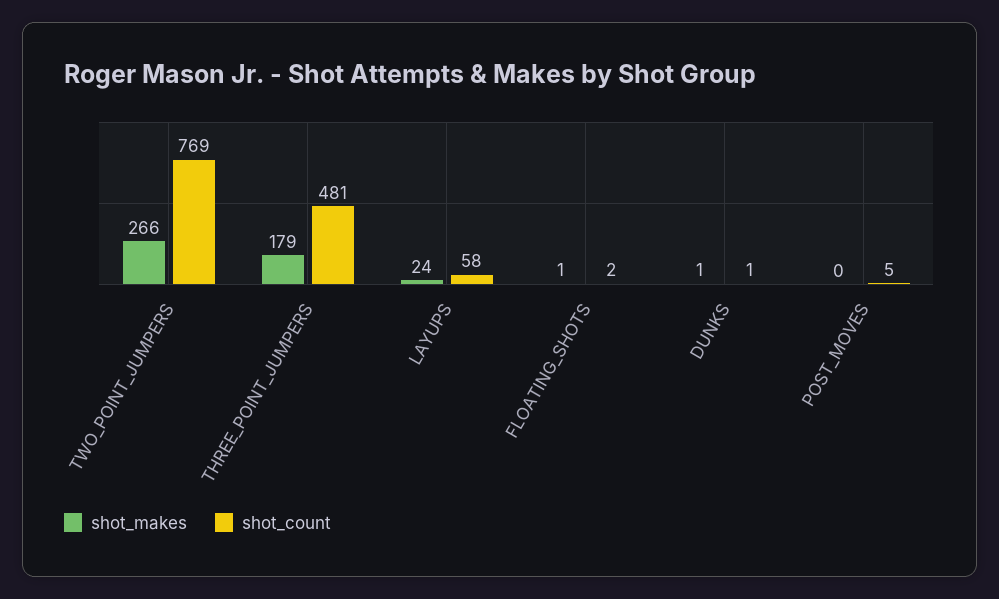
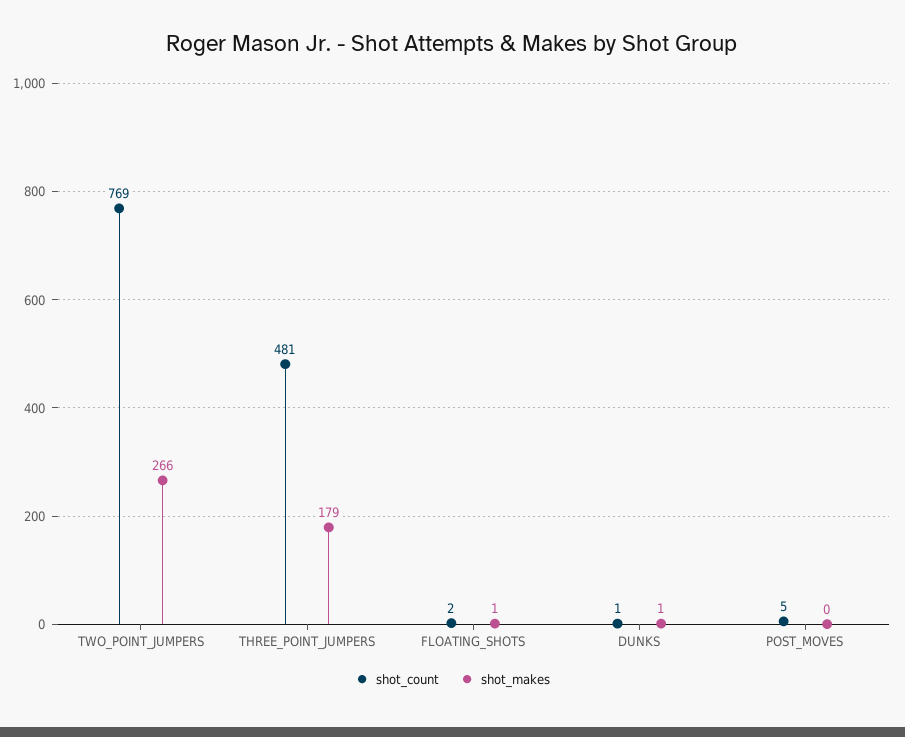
  {
    "shot_makes": {
      "TWO_POINT_JUMPERS": 266,
      "THREE_POINT_JUMPERS": 179,
-     "LAYUPS": 24,
      "FLOATING_SHOTS": 1,
      "DUNKS": 1,
      "POST_MOVES": 0
    },
    "shot_count": {
      "TWO_POINT_JUMPERS": 769,
      "THREE_POINT_JUMPERS": 481,
-     "LAYUPS": 58,
      "FLOATING_SHOTS": 2,
      "DUNKS": 1,
      "POST_MOVES": 5
    }
  }

